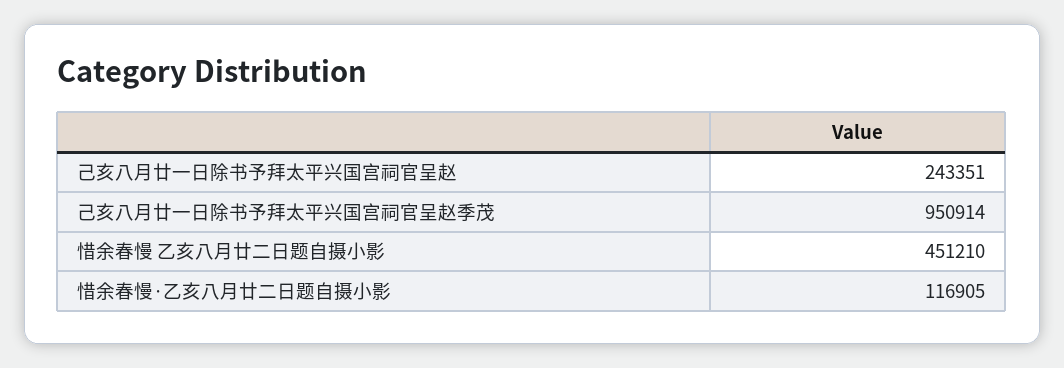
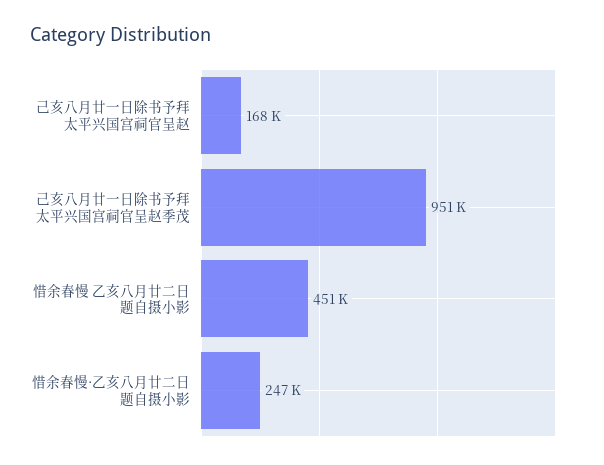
  {
-   "己亥八月廿一日除书予拜太平兴国宫祠官呈赵": 243351,
+   "己亥八月廿一日除书予拜太平兴国宫祠官呈赵": 168000,
    "己亥八月廿一日除书予拜太平兴国宫祠官呈赵季茂": 950914,
    "惜余春慢 乙亥八月廿二日题自摄小影": 451210,
-   "惜余春慢·乙亥八月廿二日题自摄小影": 116905
+   "惜余春慢·乙亥八月廿二日题自摄小影": 247000
  }

